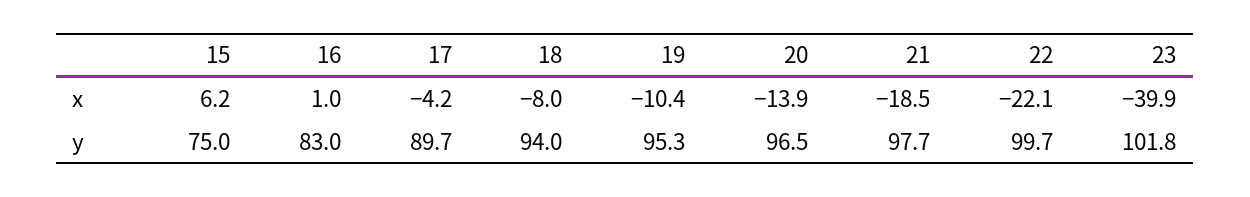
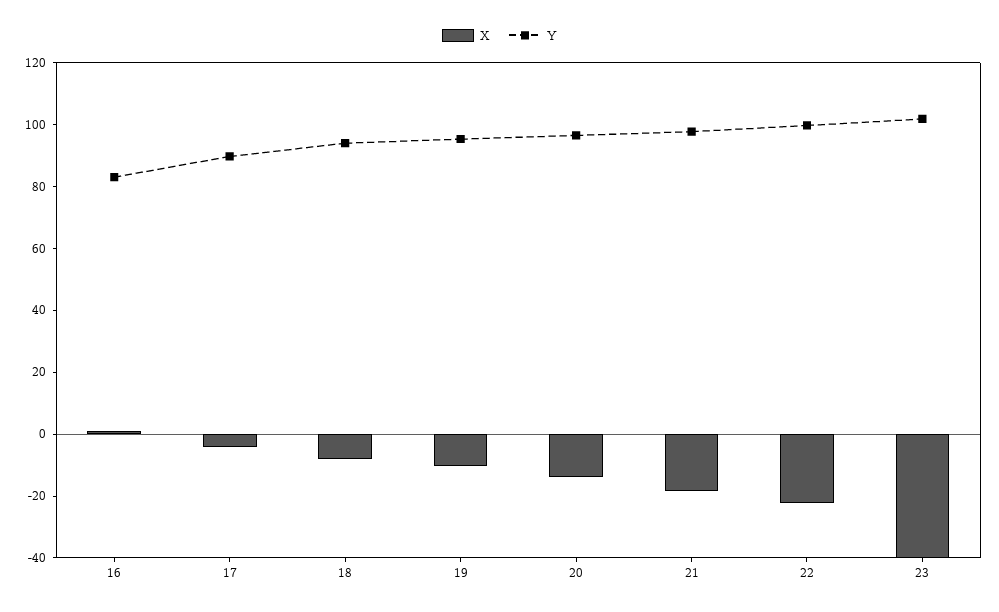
  {
    "x": {
-     "15": 6.2,
      "16": 1,
      "17": -4.2,
      "18": -8,
      "19": -10.4,
      "20": -13.9,
      "21": -18.5,
      "22": -22.1,
      "23": -39.9
    },
    "y": {
-     "15": 75,
      "16": 83,
      "17": 89.7,
      "18": 94,
      "19": 95.3,
      "20": 96.5,
      "21": 97.7,
      "22": 99.7,
      "23": 101.8
    }
  }

